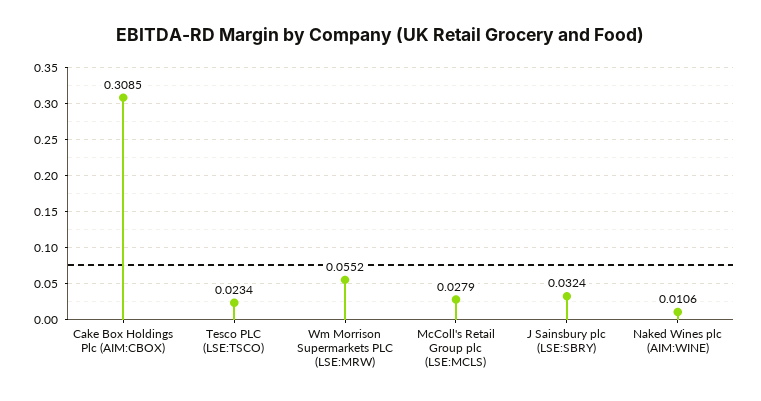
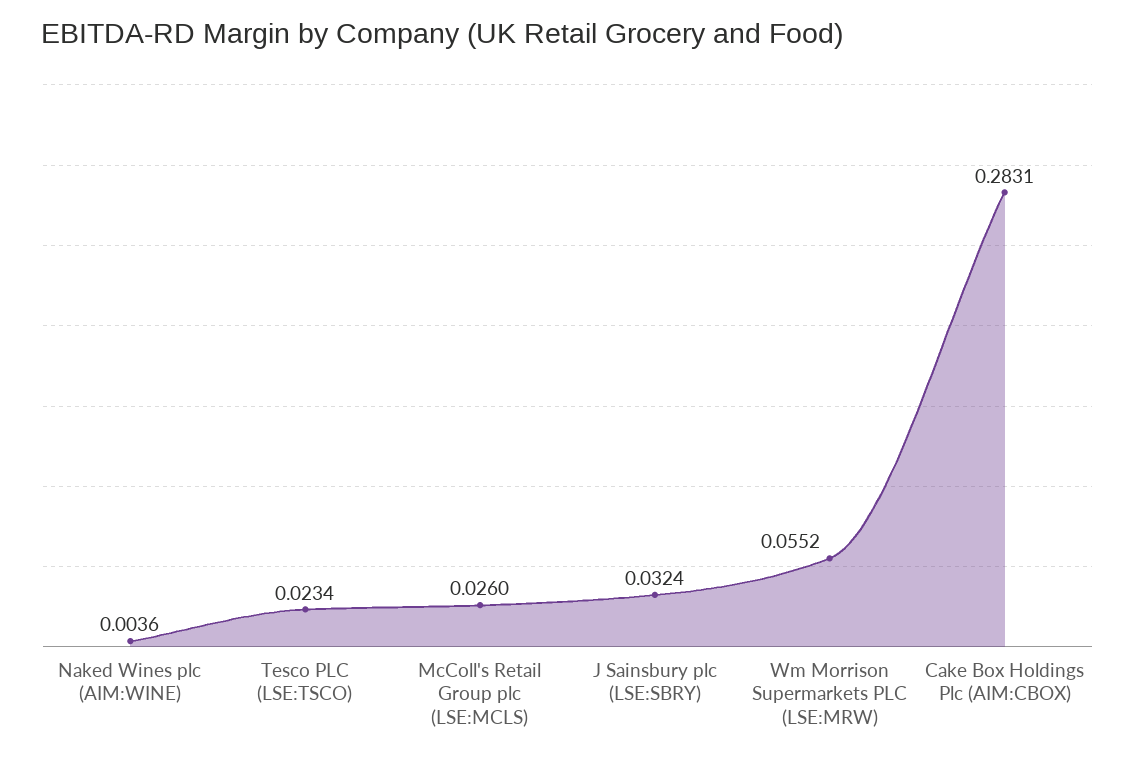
  {
-   "Cake Box Holdings Plc (AIM:CBOX)": 0.3085,
+   "Cake Box Holdings Plc (AIM:CBOX)": 0.2831,
    "Tesco PLC (LSE:TSCO)": 0.0234,
    "Wm Morrison Supermarkets PLC (LSE:MRW)": 0.0552,
-   "McColl's Retail Group plc (LSE:MCLS)": 0.0279,
+   "McColl's Retail Group plc (LSE:MCLS)": 0.026,
    "J Sainsbury plc (LSE:SBRY)": 0.0324,
-   "Naked Wines plc (AIM:WINE)": 0.0106
+   "Naked Wines plc (AIM:WINE)": 0.0036
  }

